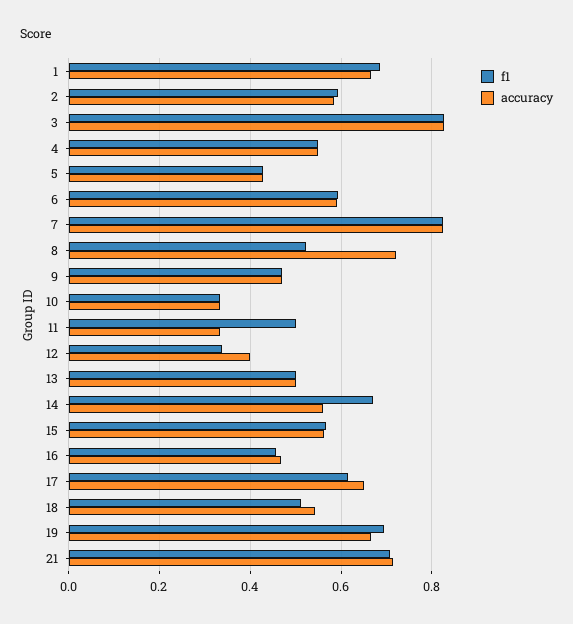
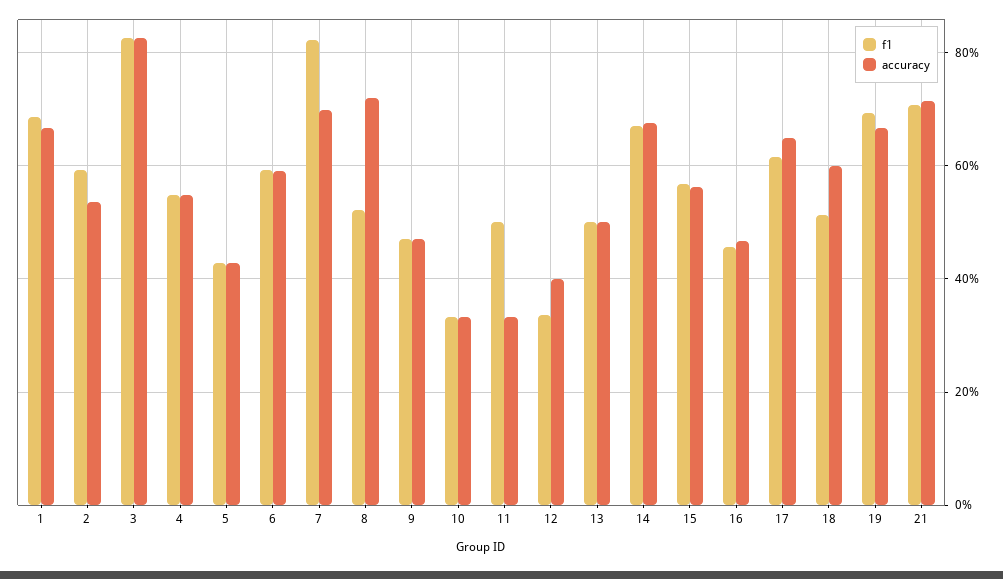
  {
    "f1": {
      "1": 0.68,
      "2": 0.6,
      "3": 0.82,
      "4": 0.54,
      "5": 0.42,
      "6": 0.6,
      "7": 0.82,
      "8": 0.52,
      "9": 0.48,
      "10": 0.34,
      "11": 0.5,
      "12": 0.34,
      "13": 0.5,
      "14": 0.68,
      "15": 0.56,
      "16": 0.46,
      "17": 0.62,
      "18": 0.52,
      "19": 0.7,
      "21": 0.7
    },
    "accuracy": {
      "1": 0.66,
-     "2": 0.58,
+     "2": 0.54,
      "3": 0.82,
      "4": 0.54,
      "5": 0.42,
      "6": 0.6,
-     "7": 0.82,
+     "7": 0.7,
      "8": 0.72,
      "9": 0.48,
      "10": 0.34,
      "11": 0.34,
      "12": 0.4,
      "13": 0.5,
-     "14": 0.56,
+     "14": 0.68,
      "15": 0.56,
      "16": 0.46,
      "17": 0.66,
-     "18": 0.54,
+     "18": 0.6,
      "19": 0.66,
      "21": 0.72
    }
  }

